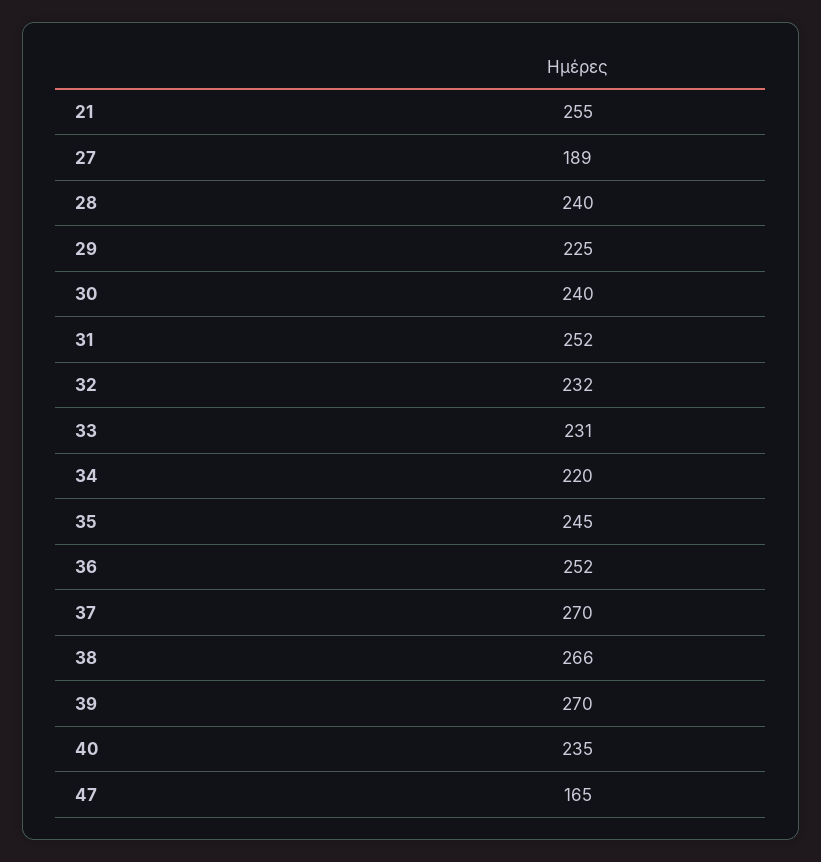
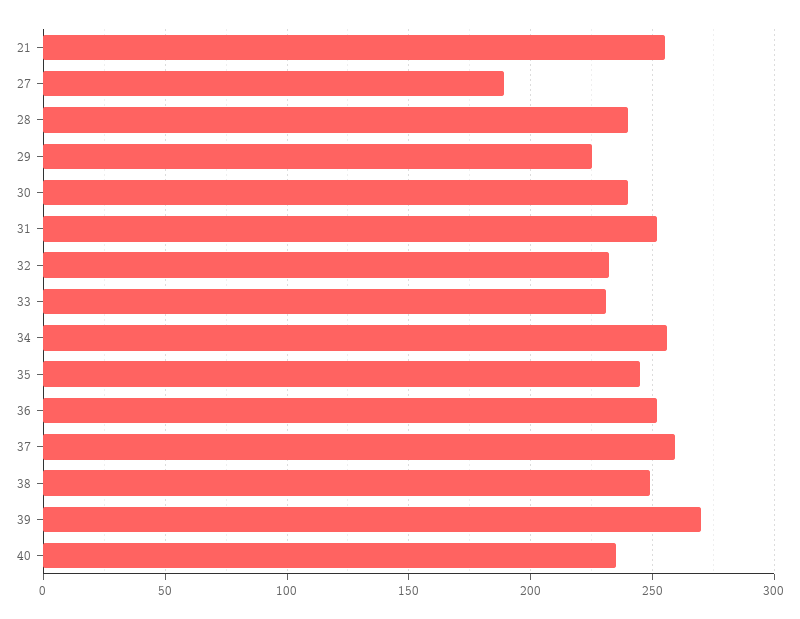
  {
    "21": 255,
    "27": 189,
    "28": 240,
    "29": 225,
    "30": 240,
    "31": 252,
    "32": 232,
    "33": 231,
-   "34": 220,
+   "34": 255,
    "35": 245,
    "36": 252,
-   "37": 270,
+   "37": 260,
-   "38": 266,
+   "38": 250,
    "39": 270,
-   "40": 235,
+   "40": 235
-   "47": 165
  }

